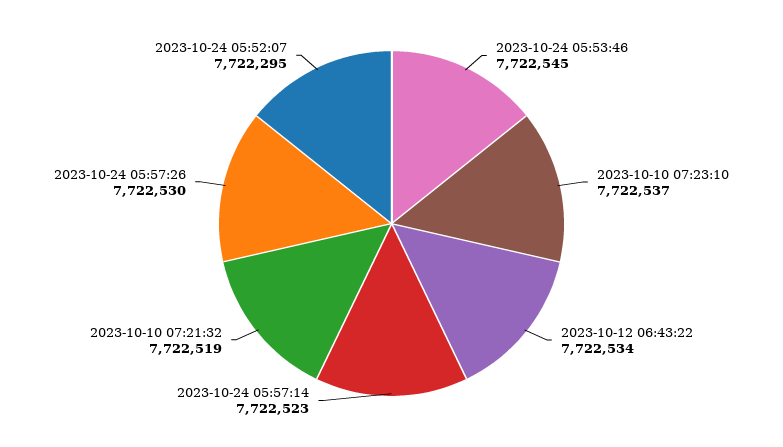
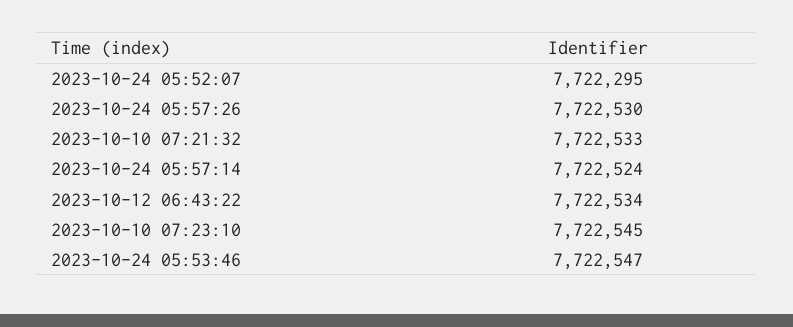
  {
-   "2023-10-24 05:53:46": 7722545,
+   "2023-10-24 05:53:46": 7722547,
-   "2023-10-10 07:23:10": 7722537,
+   "2023-10-10 07:23:10": 7722545,
    "2023-10-12 06:43:22": 7722534,
-   "2023-10-24 05:57:14": 7722523,
+   "2023-10-24 05:57:14": 7722524,
-   "2023-10-10 07:21:32": 7722519,
+   "2023-10-10 07:21:32": 7722533,
    "2023-10-24 05:57:26": 7722530,
    "2023-10-24 05:52:07": 7722295
  }

